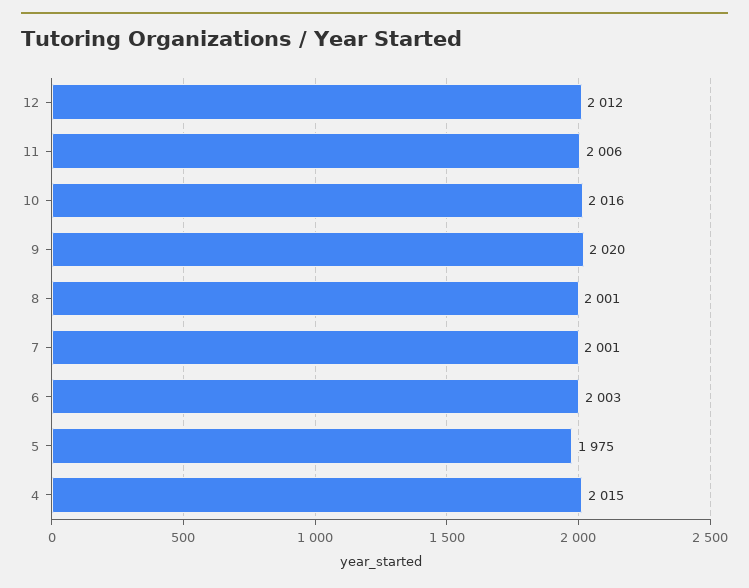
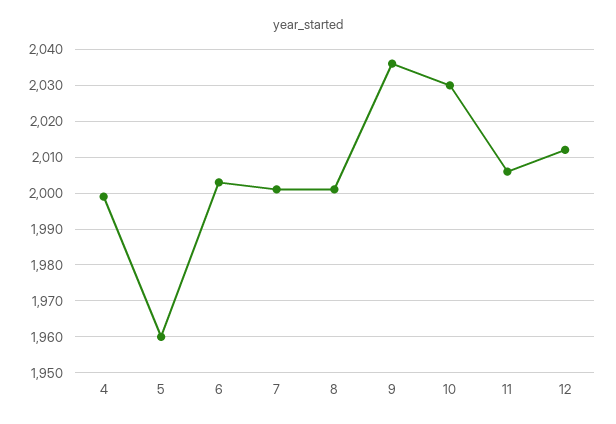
  {
    "12": 2012,
    "11": 2006,
-   "10": 2016,
+   "10": 2030,
-   "9": 2020,
+   "9": 2035,
    "8": 2001,
    "7": 2001,
    "6": 2003,
-   "5": 1975,
+   "5": 1960,
-   "4": 2015
+   "4": 2000
  }

